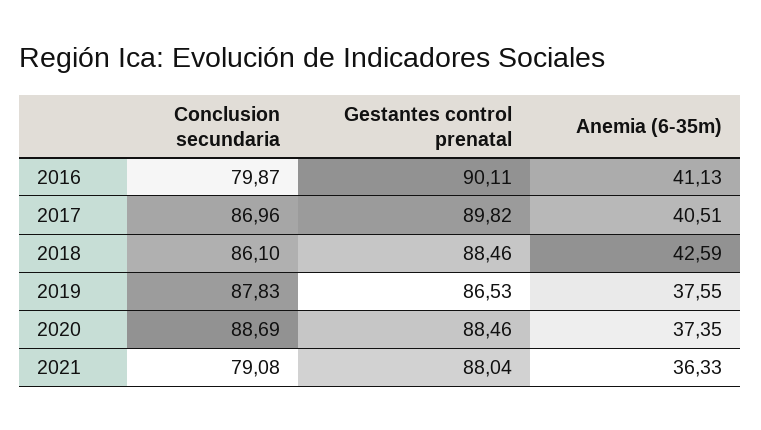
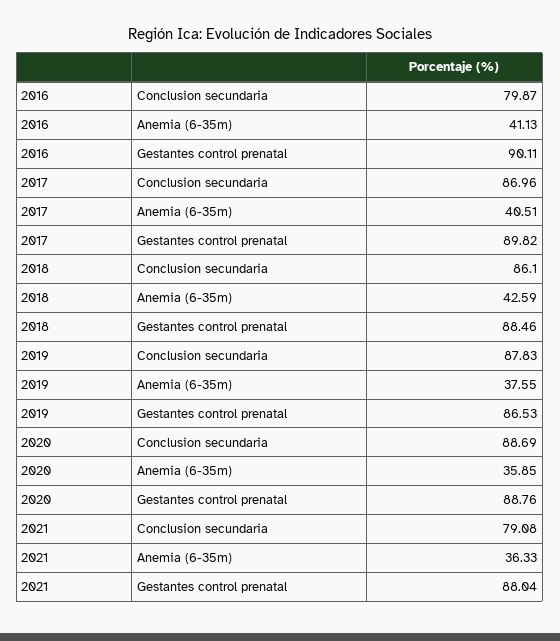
  {
    "Conclusion secundaria": {
      "2016": 79.87,
      "2017": 86.96,
      "2018": 86.1,
      "2019": 87.83,
      "2020": 88.69,
      "2021": 79.08
    },
    "Gestantes control prenatal": {
      "2016": 90.11,
      "2017": 89.82,
      "2018": 88.46,
      "2019": 86.53,
-     "2020": 88.46,
+     "2020": 88.76,
      "2021": 88.04
    },
    "Anemia (6-35m)": {
      "2016": 41.13,
      "2017": 40.51,
      "2018": 42.59,
      "2019": 37.55,
-     "2020": 37.35,
+     "2020": 35.85,
      "2021": 36.33
    }
  }

